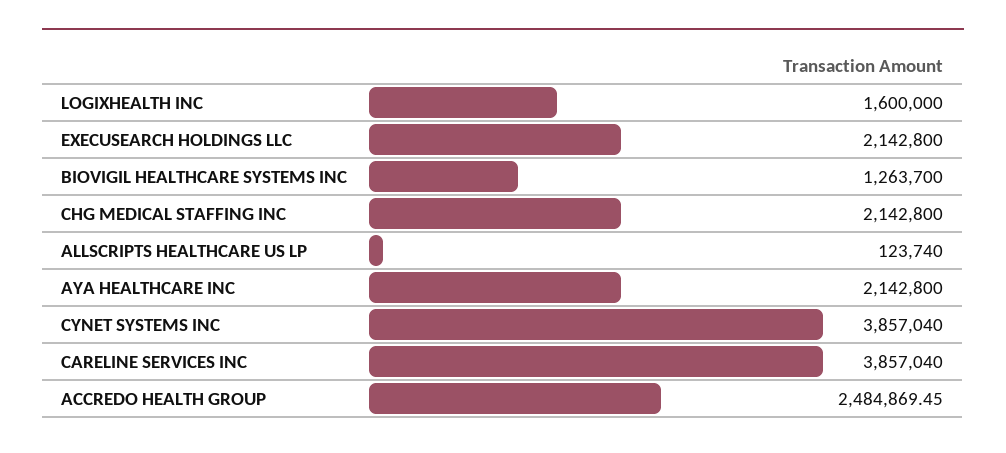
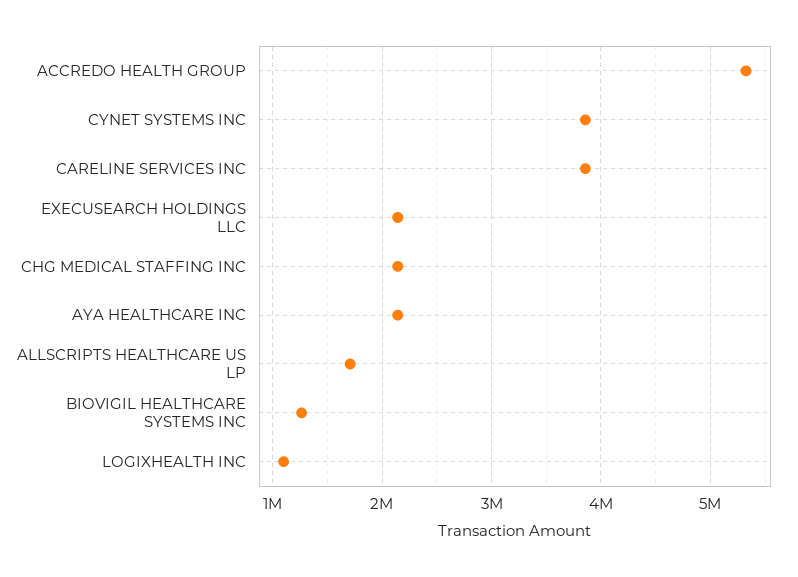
  {
-   "LOGIXHEALTH INC": 1600000,
+   "LOGIXHEALTH INC": 1100000,
    "EXECUSEARCH HOLDINGS LLC": 2142800,
    "BIOVIGIL HEALTHCARE SYSTEMS INC": 1263700,
    "CHG MEDICAL STAFFING INC": 2142800,
-   "ALLSCRIPTS HEALTHCARE US LP": 123740,
+   "ALLSCRIPTS HEALTHCARE US LP": 1700000,
    "AYA HEALTHCARE INC": 2142800,
    "CYNET SYSTEMS INC": 3857040,
    "CARELINE SERVICES INC": 3857040,
-   "ACCREDO HEALTH GROUP": 2484869.45
+   "ACCREDO HEALTH GROUP": 5300000
  }

